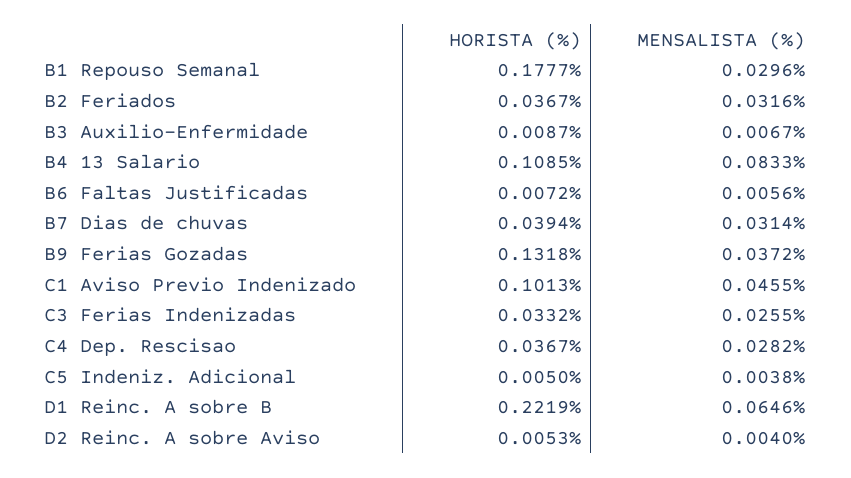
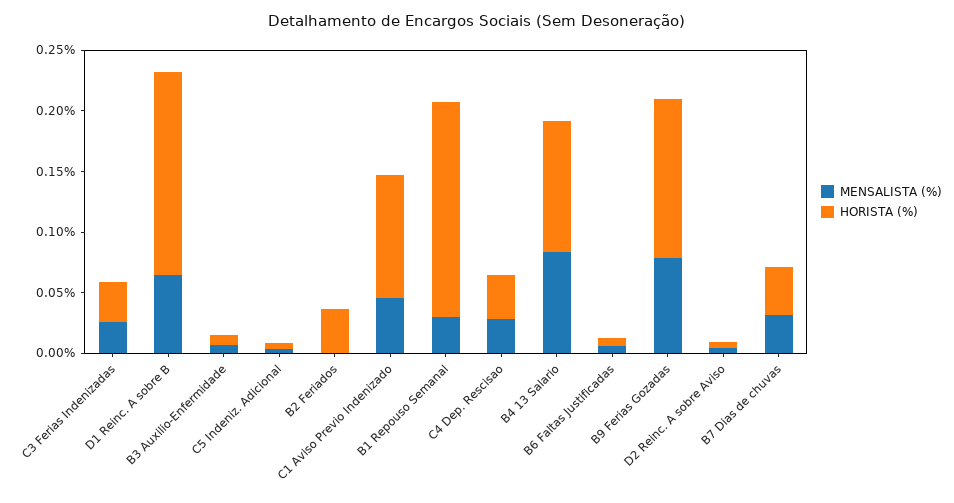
  {
    "HORISTA (%)": {
      "B1 Repouso Semanal": 0.1777,
      "B2 Feriados": 0.0367,
      "B3 Auxilio-Enfermidade": 0.0087,
      "B4 13 Salario": 0.1085,
      "B6 Faltas Justificadas": 0.0072,
      "B7 Dias de chuvas": 0.0394,
      "B9 Ferias Gozadas": 0.1318,
      "C1 Aviso Previo Indenizado": 0.1013,
      "C3 Ferias Indenizadas": 0.0332,
      "C4 Dep. Rescisao": 0.0367,
      "C5 Indeniz. Adicional": 0.005,
-     "D1 Reinc. A sobre B": 0.2219,
+     "D1 Reinc. A sobre B": 0.17,
      "D2 Reinc. A sobre Aviso": 0.0053
    },
    "MENSALISTA (%)": {
      "B1 Repouso Semanal": 0.0296,
-     "B2 Feriados": 0.0316,
+     "B2 Feriados": 0,
      "B3 Auxilio-Enfermidade": 0.0067,
      "B4 13 Salario": 0.0833,
      "B6 Faltas Justificadas": 0.0056,
      "B7 Dias de chuvas": 0.0314,
-     "B9 Ferias Gozadas": 0.0372,
+     "B9 Ferias Gozadas": 0.08,
      "C1 Aviso Previo Indenizado": 0.0455,
      "C3 Ferias Indenizadas": 0.0255,
      "C4 Dep. Rescisao": 0.0282,
      "C5 Indeniz. Adicional": 0.0038,
      "D1 Reinc. A sobre B": 0.0646,
      "D2 Reinc. A sobre Aviso": 0.004
    }
  }

